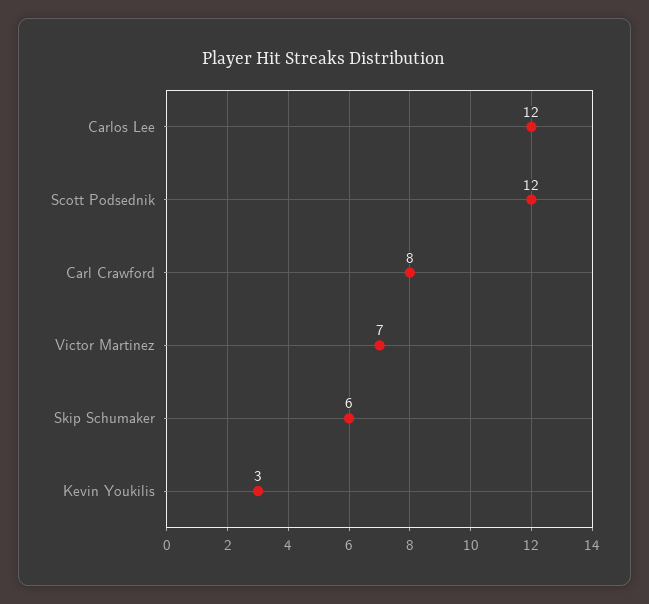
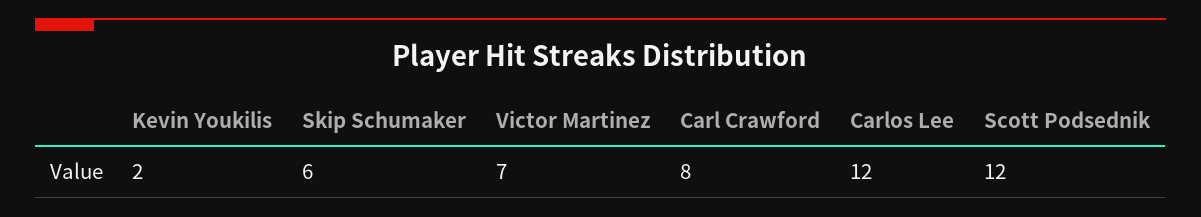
  {
    "Carlos Lee": 12,
    "Scott Podsednik": 12,
    "Carl Crawford": 8,
    "Victor Martinez": 7,
    "Skip Schumaker": 6,
-   "Kevin Youkilis": 3
+   "Kevin Youkilis": 2
  }

